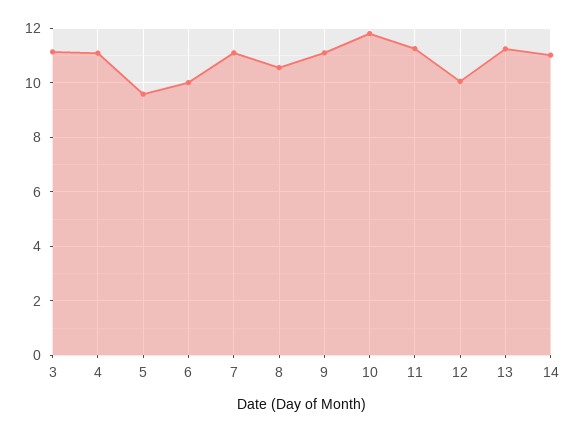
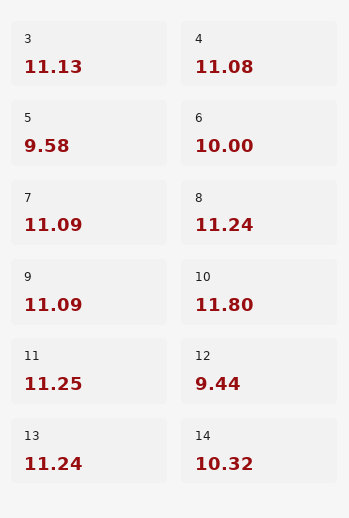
  {
    "3": 11.13,
    "4": 11.08,
    "5": 9.58,
    "6": 10,
    "7": 11.09,
-   "8": 10.5,
+   "8": 11.24,
    "9": 11.09,
    "10": 11.8,
    "11": 11.25,
-   "12": 10,
+   "12": 9.44,
    "13": 11.24,
-   "14": 11
+   "14": 10.32
  }

